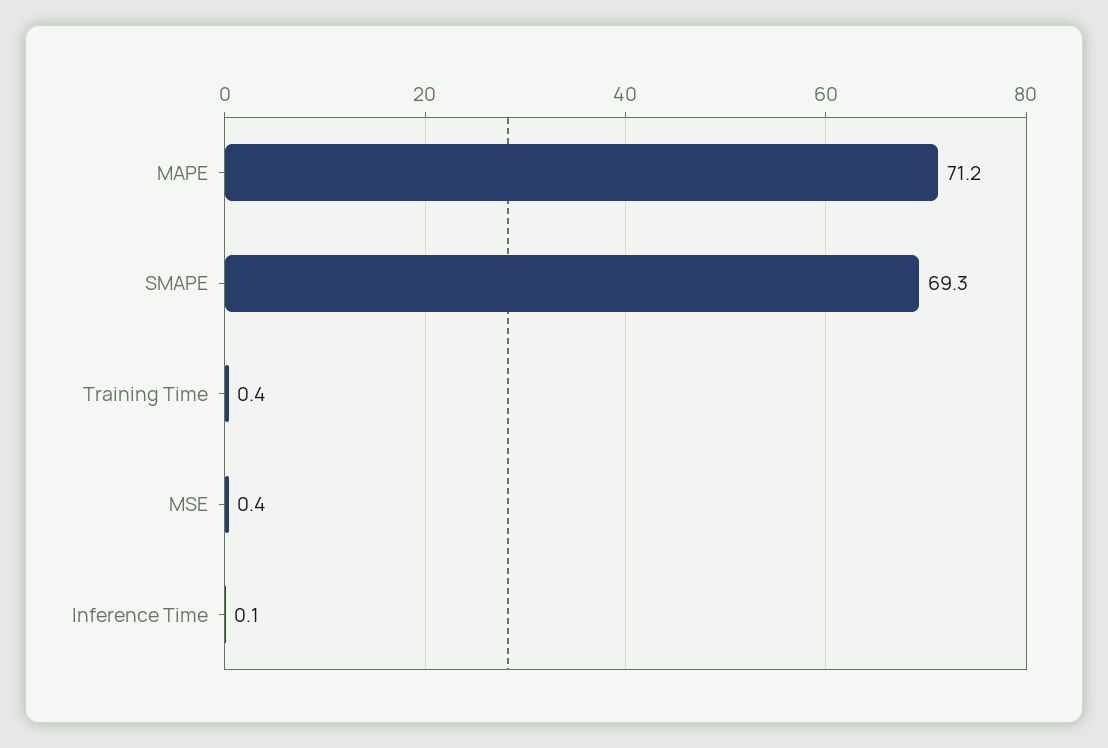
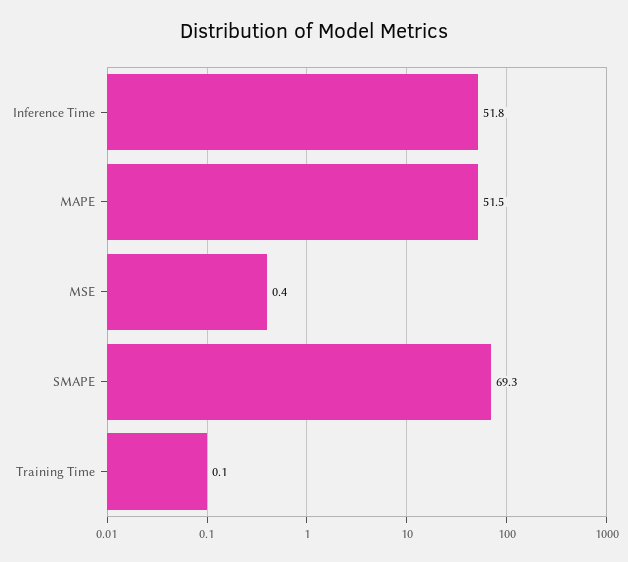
  {
-   "MAPE": 71.2,
+   "MAPE": 51.5,
    "SMAPE": 69.3,
-   "Training Time": 0.4,
+   "Training Time": 0.1,
    "MSE": 0.4,
-   "Inference Time": 0.1
+   "Inference Time": 51.8
  }

